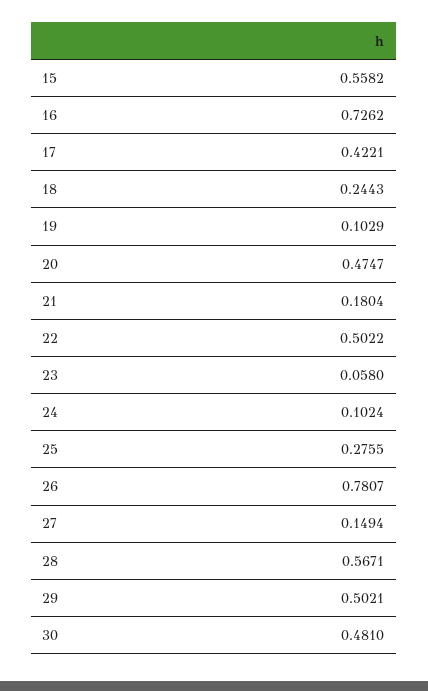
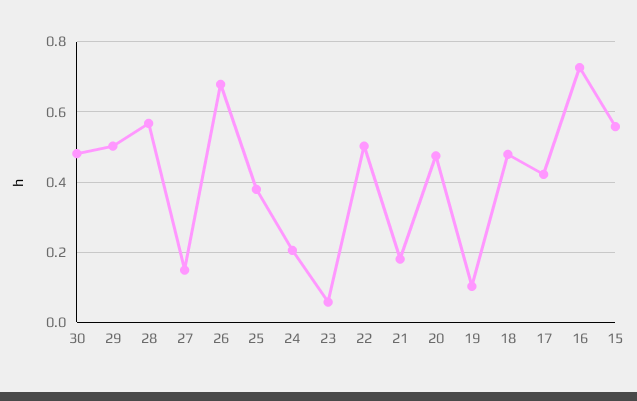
  {
    "15": 0.5582,
    "16": 0.7262,
    "17": 0.4221,
-   "18": 0.2443,
+   "18": 0.48,
    "19": 0.1029,
    "20": 0.4747,
    "21": 0.1804,
    "22": 0.5022,
    "23": 0.058,
-   "24": 0.1024,
+   "24": 0.2,
-   "25": 0.2755,
+   "25": 0.38,
-   "26": 0.7807,
+   "26": 0.68,
    "27": 0.1494,
    "28": 0.5671,
    "29": 0.5021,
    "30": 0.481
  }

